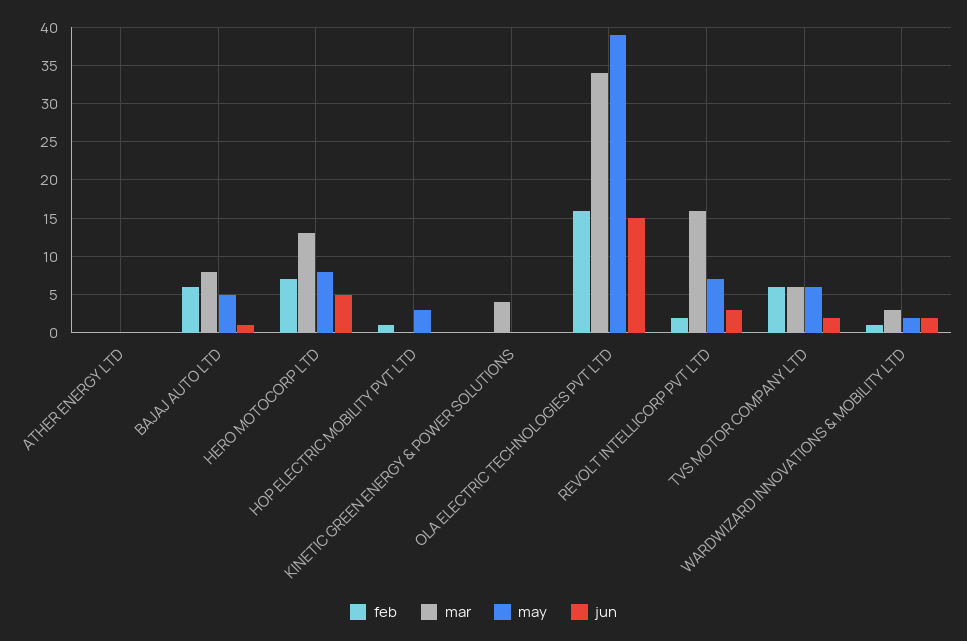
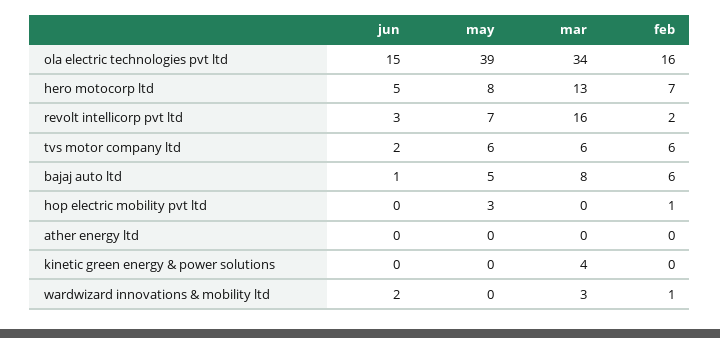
  {
    "feb": {
      "ATHER ENERGY LTD": 0,
      "BAJAJ AUTO LTD": 6,
      "HERO MOTOCORP LTD": 7,
      "HOP ELECTRIC MOBILITY PVT LTD": 1,
      "KINETIC GREEN ENERGY & POWER SOLUTIONS": 0,
      "OLA ELECTRIC TECHNOLOGIES PVT LTD": 16,
      "REVOLT INTELLICORP PVT LTD": 2,
      "TVS MOTOR COMPANY LTD": 6,
      "WARDWIZARD INNOVATIONS & MOBILITY LTD": 1
    },
    "mar": {
      "ATHER ENERGY LTD": 0,
      "BAJAJ AUTO LTD": 8,
      "HERO MOTOCORP LTD": 13,
      "HOP ELECTRIC MOBILITY PVT LTD": 0,
      "KINETIC GREEN ENERGY & POWER SOLUTIONS": 4,
      "OLA ELECTRIC TECHNOLOGIES PVT LTD": 34,
      "REVOLT INTELLICORP PVT LTD": 16,
      "TVS MOTOR COMPANY LTD": 6,
      "WARDWIZARD INNOVATIONS & MOBILITY LTD": 3
    },
    "may": {
      "ATHER ENERGY LTD": 0,
      "BAJAJ AUTO LTD": 5,
      "HERO MOTOCORP LTD": 8,
      "HOP ELECTRIC MOBILITY PVT LTD": 3,
      "KINETIC GREEN ENERGY & POWER SOLUTIONS": 0,
      "OLA ELECTRIC TECHNOLOGIES PVT LTD": 39,
      "REVOLT INTELLICORP PVT LTD": 7,
      "TVS MOTOR COMPANY LTD": 6,
-     "WARDWIZARD INNOVATIONS & MOBILITY LTD": 2
+     "WARDWIZARD INNOVATIONS & MOBILITY LTD": 0
    },
    "jun": {
      "ATHER ENERGY LTD": 0,
      "BAJAJ AUTO LTD": 1,
      "HERO MOTOCORP LTD": 5,
      "HOP ELECTRIC MOBILITY PVT LTD": 0,
      "KINETIC GREEN ENERGY & POWER SOLUTIONS": 0,
      "OLA ELECTRIC TECHNOLOGIES PVT LTD": 15,
      "REVOLT INTELLICORP PVT LTD": 3,
      "TVS MOTOR COMPANY LTD": 2,
      "WARDWIZARD INNOVATIONS & MOBILITY LTD": 2
    }
  }

